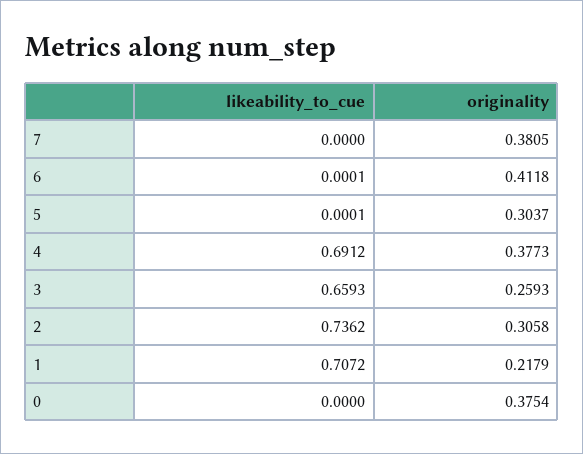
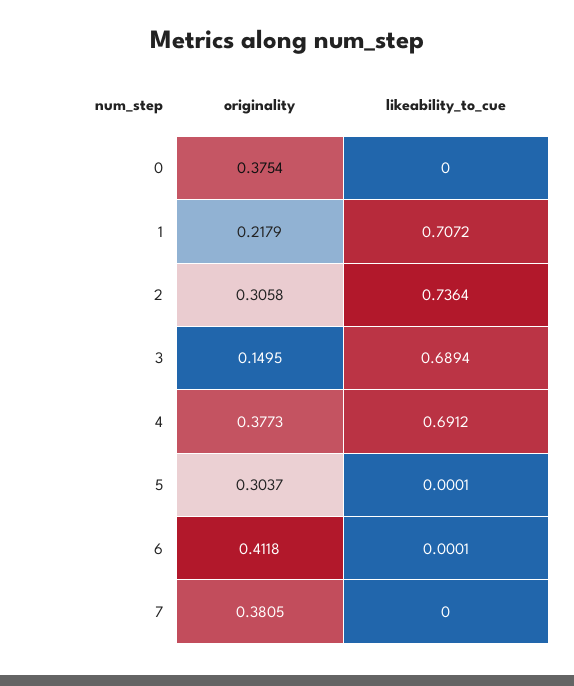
  {
    "likeability_to_cue": {
      "7": 0,
      "6": 0.0001,
      "5": 0.0001,
      "4": 0.6912,
-     "3": 0.6593,
+     "3": 0.6894,
-     "2": 0.7362,
+     "2": 0.7364,
      "1": 0.7072,
      "0": 0
    },
    "originality": {
      "7": 0.3805,
      "6": 0.4118,
      "5": 0.3037,
      "4": 0.3773,
-     "3": 0.2593,
+     "3": 0.1495,
      "2": 0.3058,
      "1": 0.2179,
      "0": 0.3754
    }
  }

